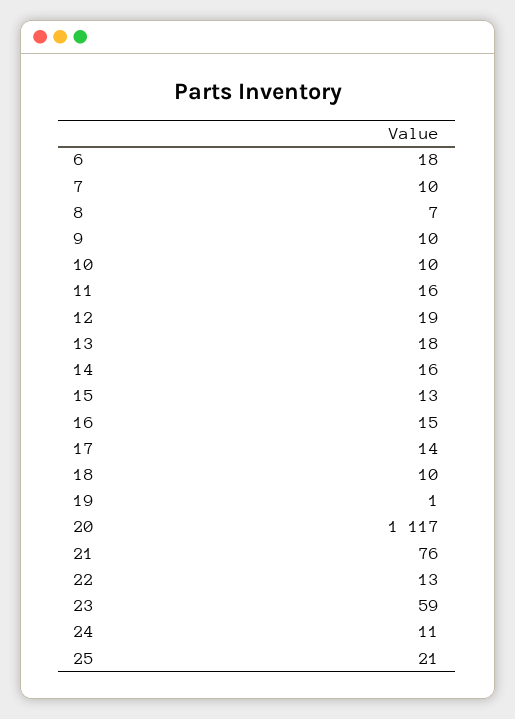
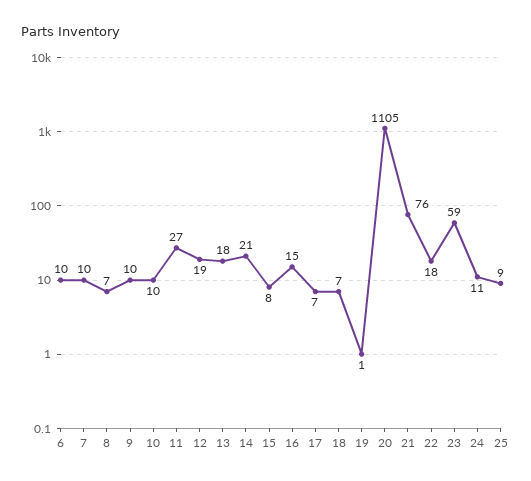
  {
-   "6": 18,
+   "6": 10,
    "7": 10,
    "8": 7,
    "9": 10,
    "10": 10,
-   "11": 16,
+   "11": 27,
    "12": 19,
    "13": 18,
-   "14": 16,
+   "14": 21,
-   "15": 13,
+   "15": 8,
    "16": 15,
-   "17": 14,
+   "17": 7,
-   "18": 10,
+   "18": 7,
    "19": 1,
-   "20": 1117,
+   "20": 1105,
    "21": 76,
-   "22": 13,
+   "22": 18,
    "23": 59,
    "24": 11,
-   "25": 21
+   "25": 9
  }

